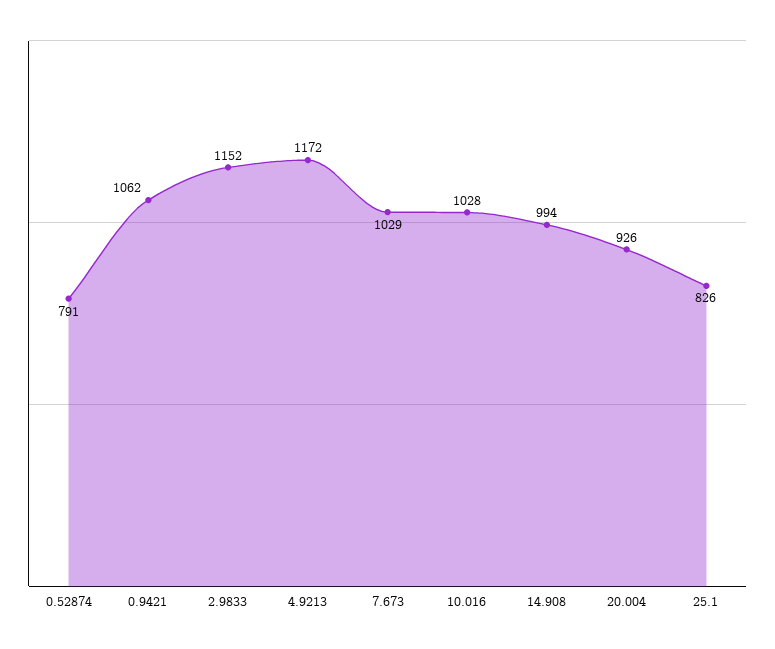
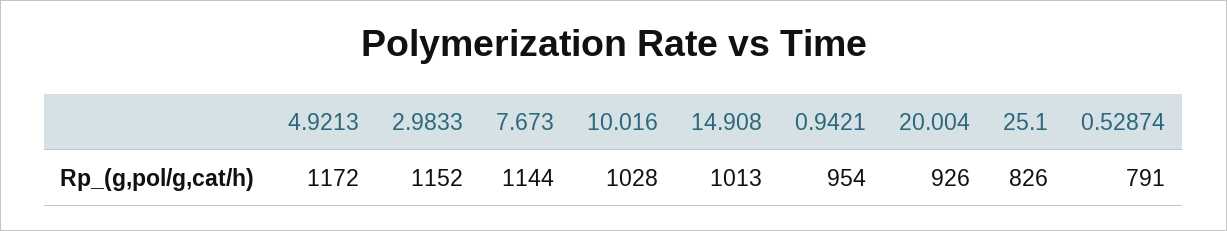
  {
    "0.52874": 791,
-   "0.9421": 1062,
+   "0.9421": 954,
    "2.9833": 1152,
    "4.9213": 1172,
-   "7.673": 1029,
+   "7.673": 1144,
    "10.016": 1028,
-   "14.908": 994,
+   "14.908": 1013,
    "20.004": 926,
    "25.1": 826
  }

